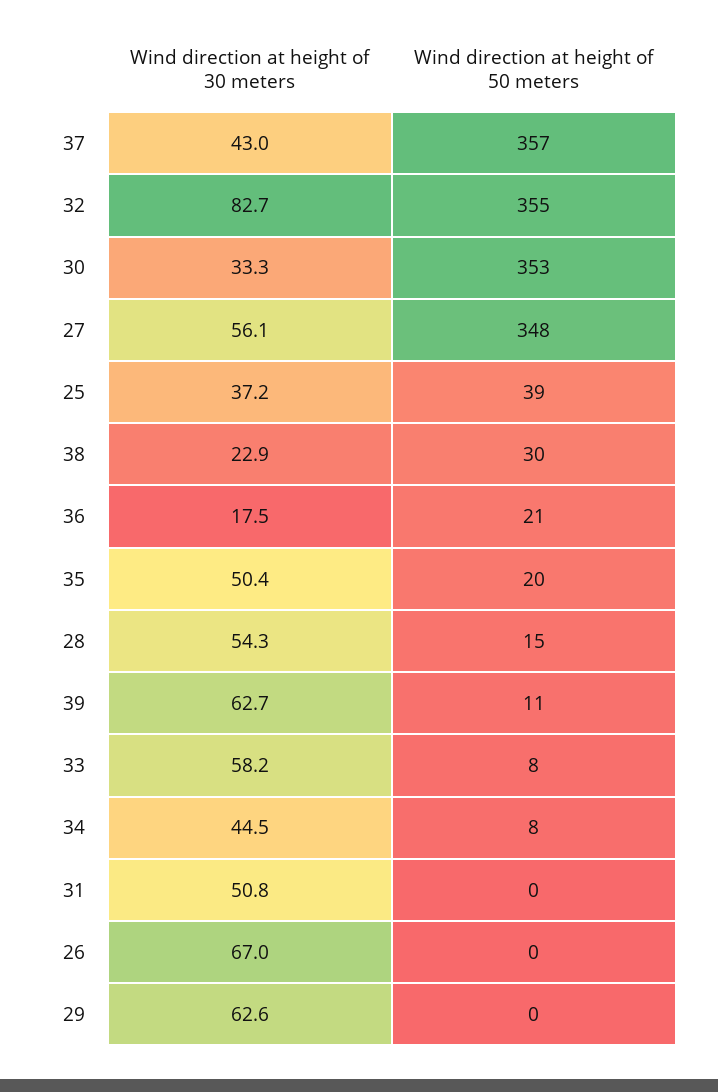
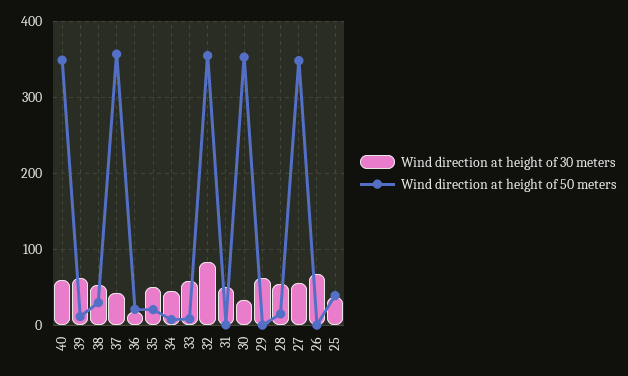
  {
    "Wind direction at height of 30 meters": {
      "37": 43,
      "32": 82.7,
      "30": 33.3,
      "27": 56.1,
      "25": 37.2,
-     "38": 22.9,
+     "38": 50,
      "36": 17.5,
      "35": 50.4,
      "28": 54.3,
      "39": 62.7,
      "33": 58.2,
      "34": 44.5,
      "31": 50.8,
      "26": 67,
-     "29": 62.6
+     "29": 62.6,
+     "40": 60
    },
    "Wind direction at height of 50 meters": {
      "37": 357,
      "32": 355,
      "30": 353,
      "27": 348,
      "25": 39,
      "38": 30,
      "36": 21,
      "35": 20,
      "28": 15,
      "39": 11,
      "33": 8,
      "34": 8,
      "31": 0,
      "26": 0,
-     "29": 0
+     "29": 0,
+     "40": 350
    }
  }

